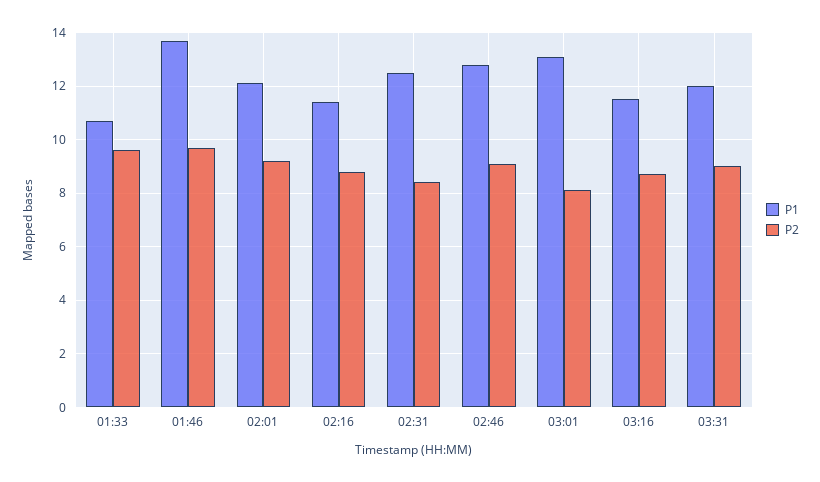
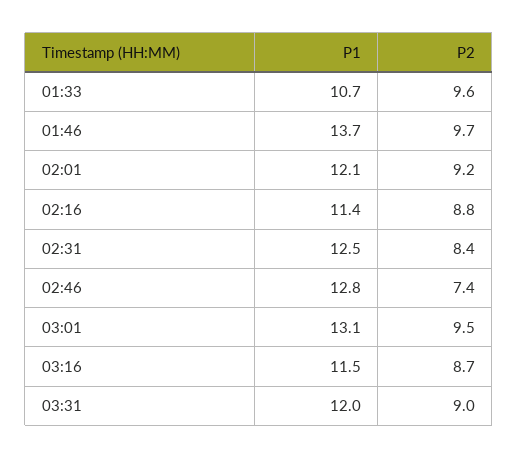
  {
    "P1": {
      "01:33": 10.7,
      "01:46": 13.7,
      "02:01": 12.1,
      "02:16": 11.4,
      "02:31": 12.5,
      "02:46": 12.8,
      "03:01": 13.1,
      "03:16": 11.5,
      "03:31": 12
    },
    "P2": {
      "01:33": 9.6,
      "01:46": 9.7,
      "02:01": 9.2,
      "02:16": 8.8,
      "02:31": 8.4,
-     "02:46": 9,
+     "02:46": 7.4,
-     "03:01": 8,
+     "03:01": 9.5,
      "03:16": 8.7,
      "03:31": 9
    }
  }

